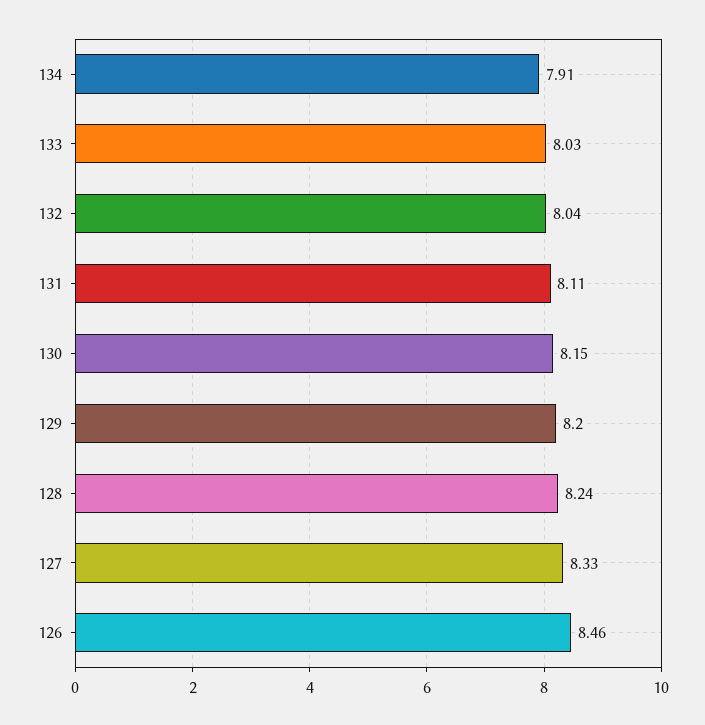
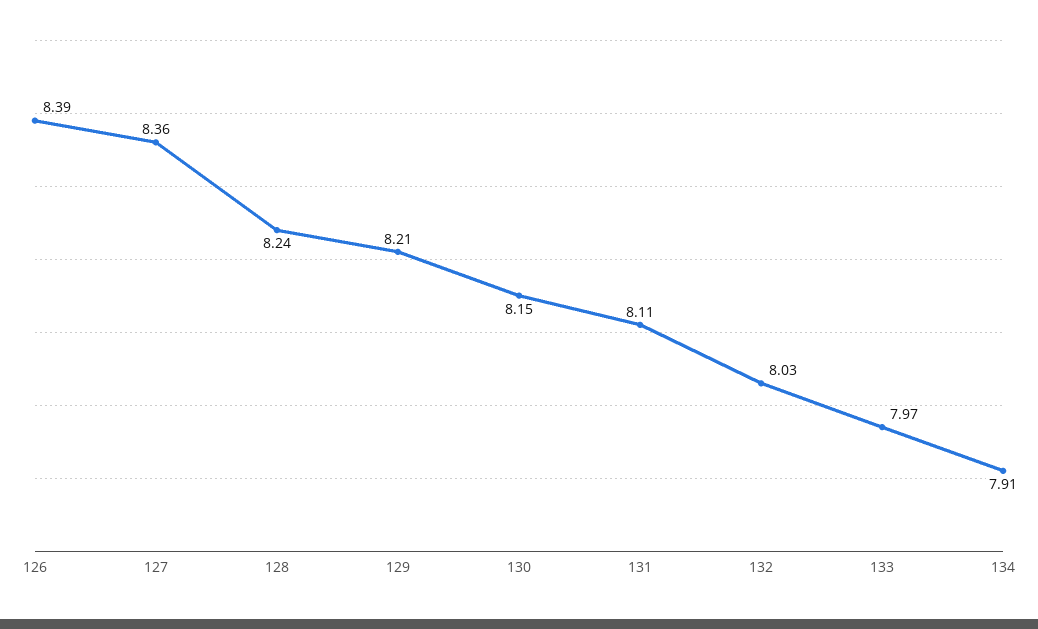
  {
    "134": 7.91,
-   "133": 8.03,
+   "133": 7.97,
-   "132": 8.04,
+   "132": 8.03,
    "131": 8.11,
    "130": 8.15,
-   "129": 8.2,
+   "129": 8.21,
    "128": 8.24,
-   "127": 8.33,
+   "127": 8.36,
-   "126": 8.46
+   "126": 8.39
  }

